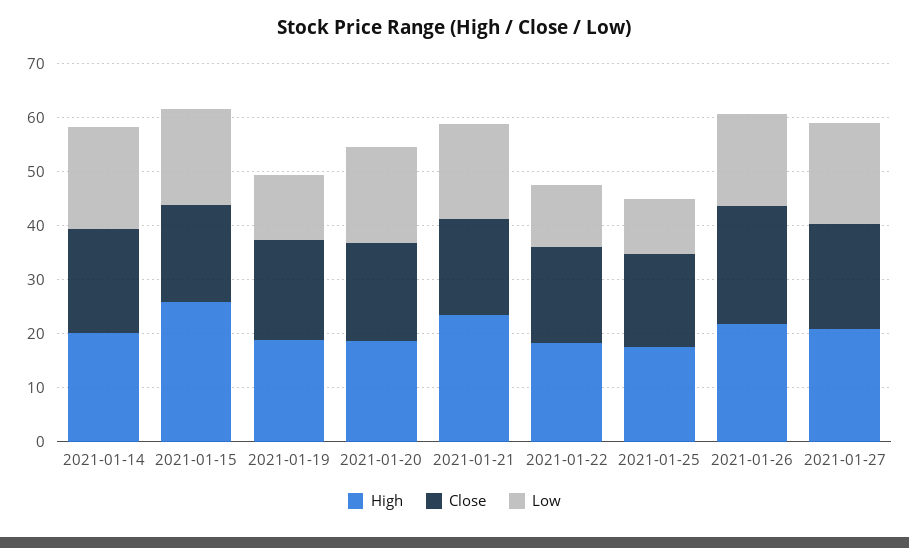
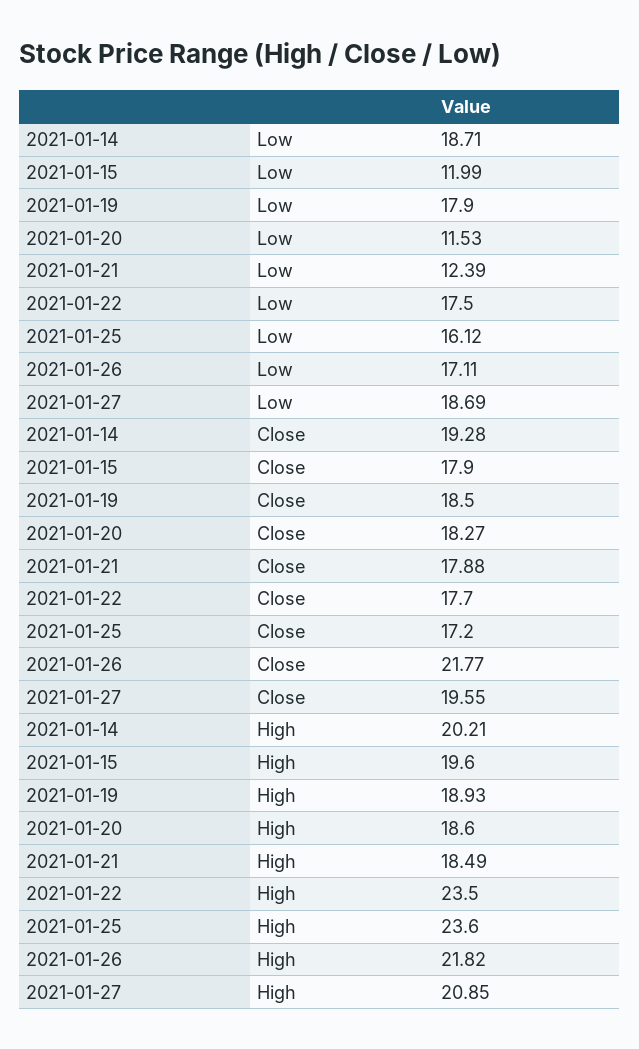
  {
    "High": {
      "2021-01-14": 20.21,
-     "2021-01-15": 26,
+     "2021-01-15": 19.6,
      "2021-01-19": 18.93,
      "2021-01-20": 18.6,
-     "2021-01-21": 24,
+     "2021-01-21": 18.49,
-     "2021-01-22": 18,
+     "2021-01-22": 23.5,
-     "2021-01-25": 18,
+     "2021-01-25": 23.6,
      "2021-01-26": 21.82,
      "2021-01-27": 20.85
    },
    "Close": {
      "2021-01-14": 19.28,
      "2021-01-15": 17.9,
      "2021-01-19": 18.5,
      "2021-01-20": 18.27,
      "2021-01-21": 17.88,
      "2021-01-22": 17.7,
      "2021-01-25": 17.2,
      "2021-01-26": 21.77,
      "2021-01-27": 19.55
    },
    "Low": {
      "2021-01-14": 18.71,
-     "2021-01-15": 18,
+     "2021-01-15": 11.99,
-     "2021-01-19": 12,
+     "2021-01-19": 17.9,
-     "2021-01-20": 18,
+     "2021-01-20": 11.53,
-     "2021-01-21": 18,
+     "2021-01-21": 12.39,
-     "2021-01-22": 12,
+     "2021-01-22": 17.5,
-     "2021-01-25": 10,
+     "2021-01-25": 16.12,
      "2021-01-26": 17.11,
      "2021-01-27": 18.69
    }
  }

